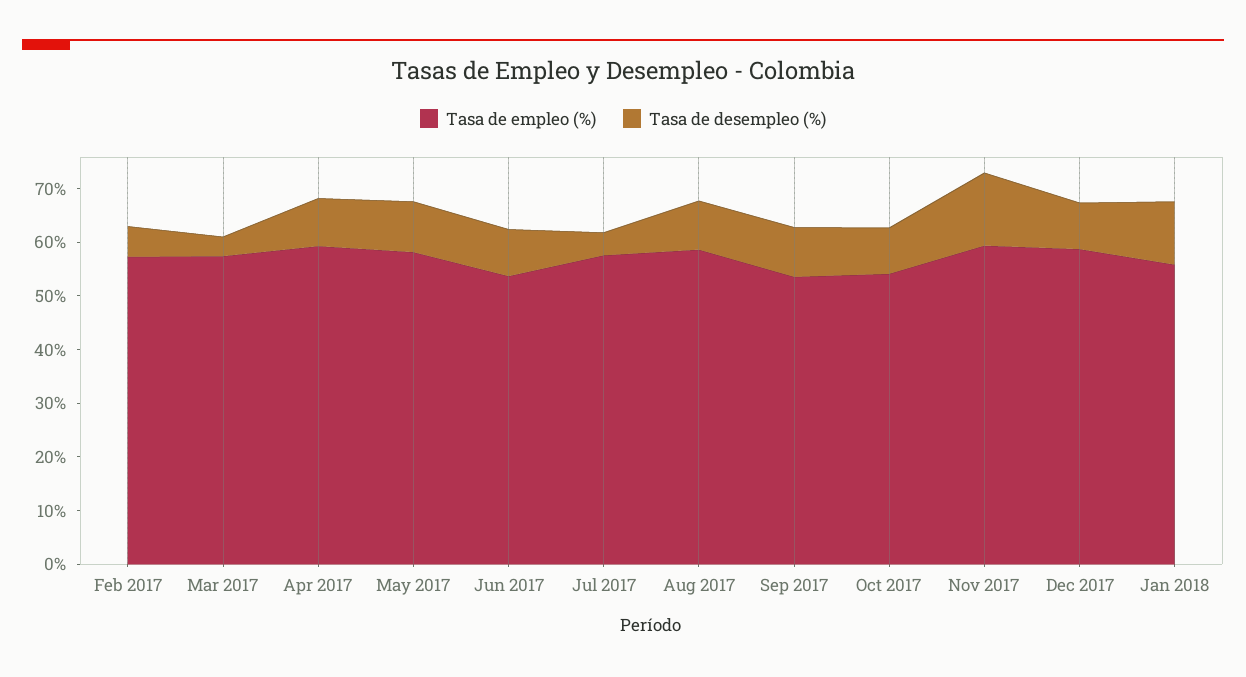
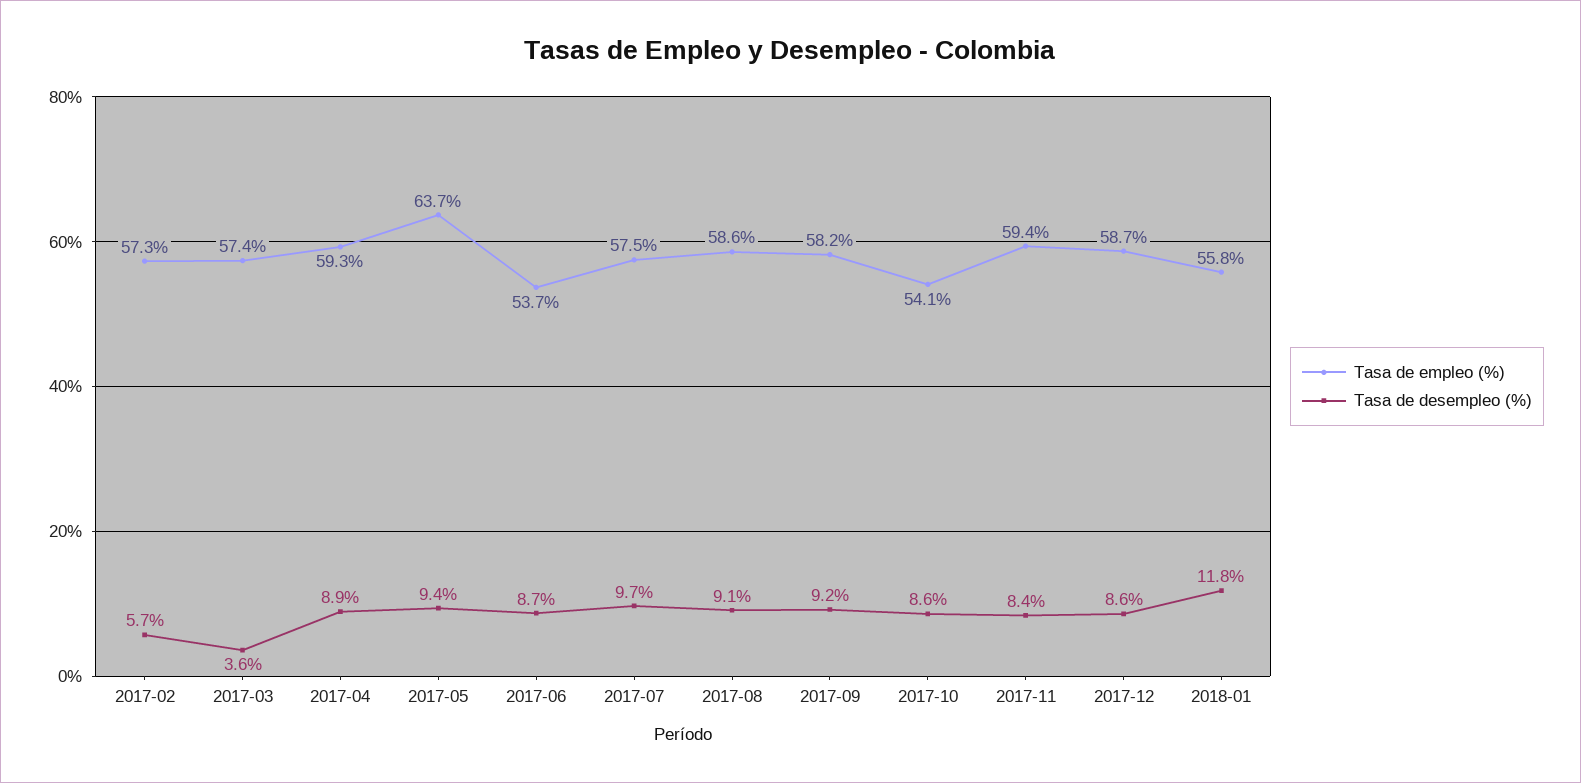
  {
    "Tasa de empleo (%)": {
      "Feb 2017": 57.3,
      "Mar 2017": 57.4,
      "Apr 2017": 59.3,
-     "May 2017": 58,
+     "May 2017": 63.7,
      "Jun 2017": 53.7,
      "Jul 2017": 57.5,
      "Aug 2017": 58.6,
-     "Sep 2017": 54,
+     "Sep 2017": 58.2,
      "Oct 2017": 54.1,
      "Nov 2017": 59.4,
      "Dec 2017": 58.7,
      "Jan 2018": 55.8
    },
    "Tasa de desempleo (%)": {
      "Feb 2017": 5.7,
      "Mar 2017": 3.6,
      "Apr 2017": 8.9,
      "May 2017": 9.4,
      "Jun 2017": 8.7,
-     "Jul 2017": 4,
+     "Jul 2017": 9.7,
      "Aug 2017": 9.1,
      "Sep 2017": 9.2,
      "Oct 2017": 8.6,
-     "Nov 2017": 14,
+     "Nov 2017": 8.4,
      "Dec 2017": 8.6,
      "Jan 2018": 11.8
    }
  }

